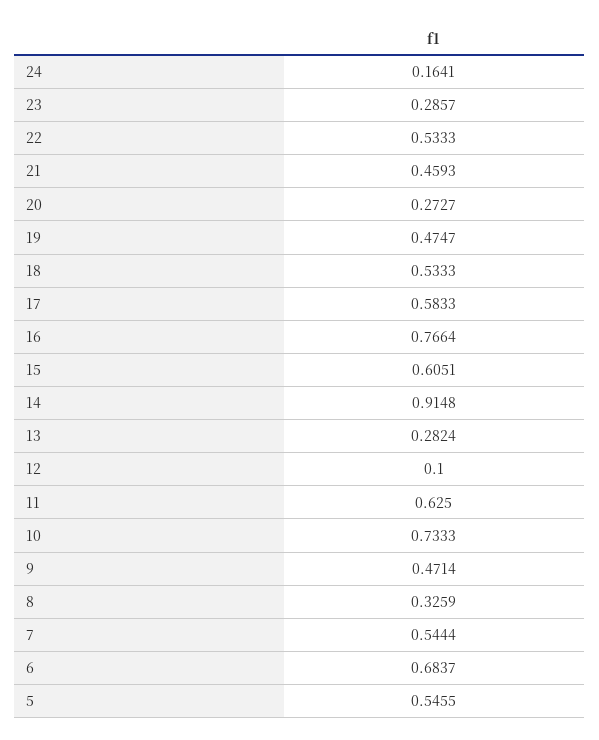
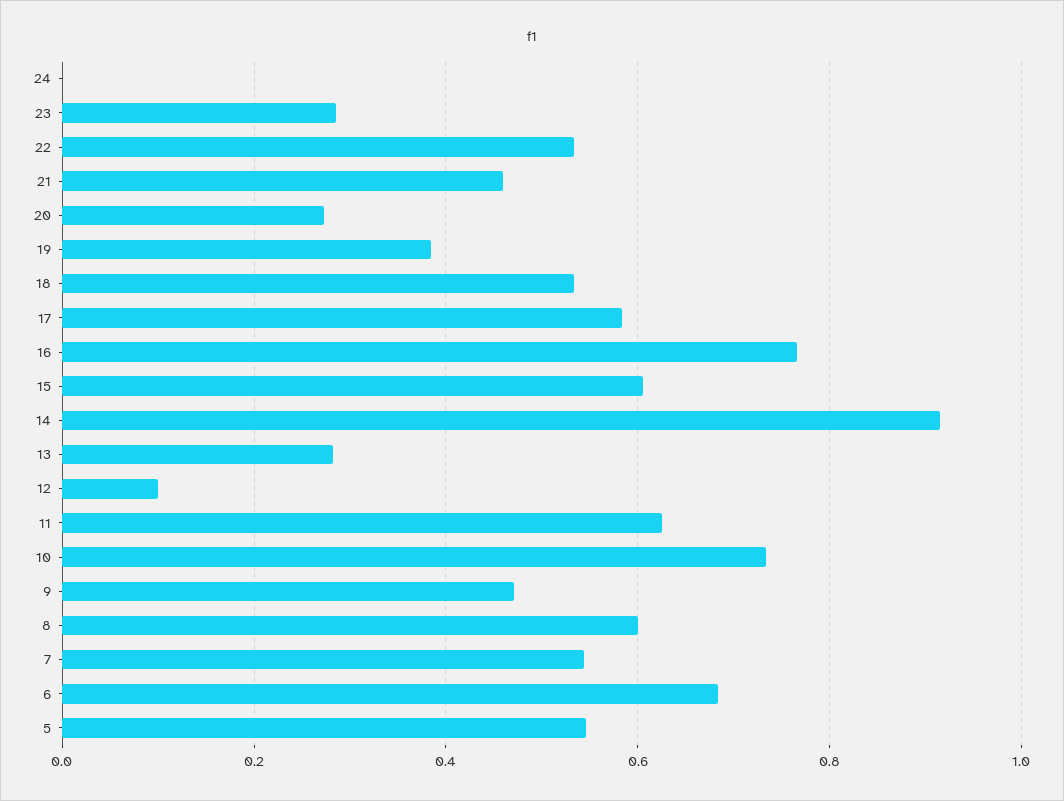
  {
-   "24": 0.1641,
+   "24": 0,
    "23": 0.2857,
    "22": 0.5333,
    "21": 0.4593,
    "20": 0.2727,
-   "19": 0.4747,
+   "19": 0.38,
    "18": 0.5333,
    "17": 0.5833,
    "16": 0.7664,
    "15": 0.6051,
    "14": 0.9148,
    "13": 0.2824,
    "12": 0.1,
    "11": 0.625,
    "10": 0.7333,
    "9": 0.4714,
-   "8": 0.3259,
+   "8": 0.6,
    "7": 0.5444,
    "6": 0.6837,
    "5": 0.5455
  }

